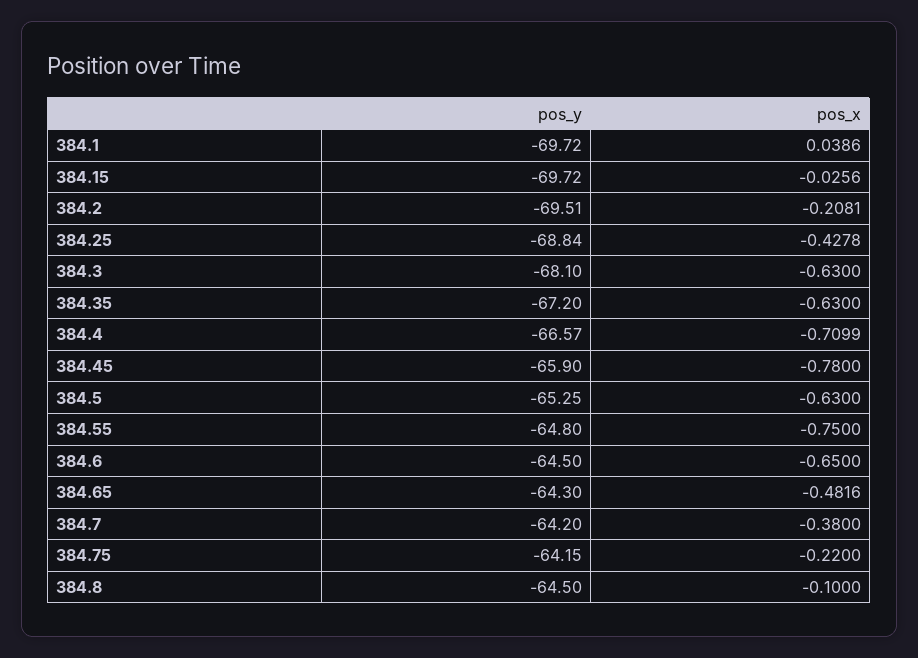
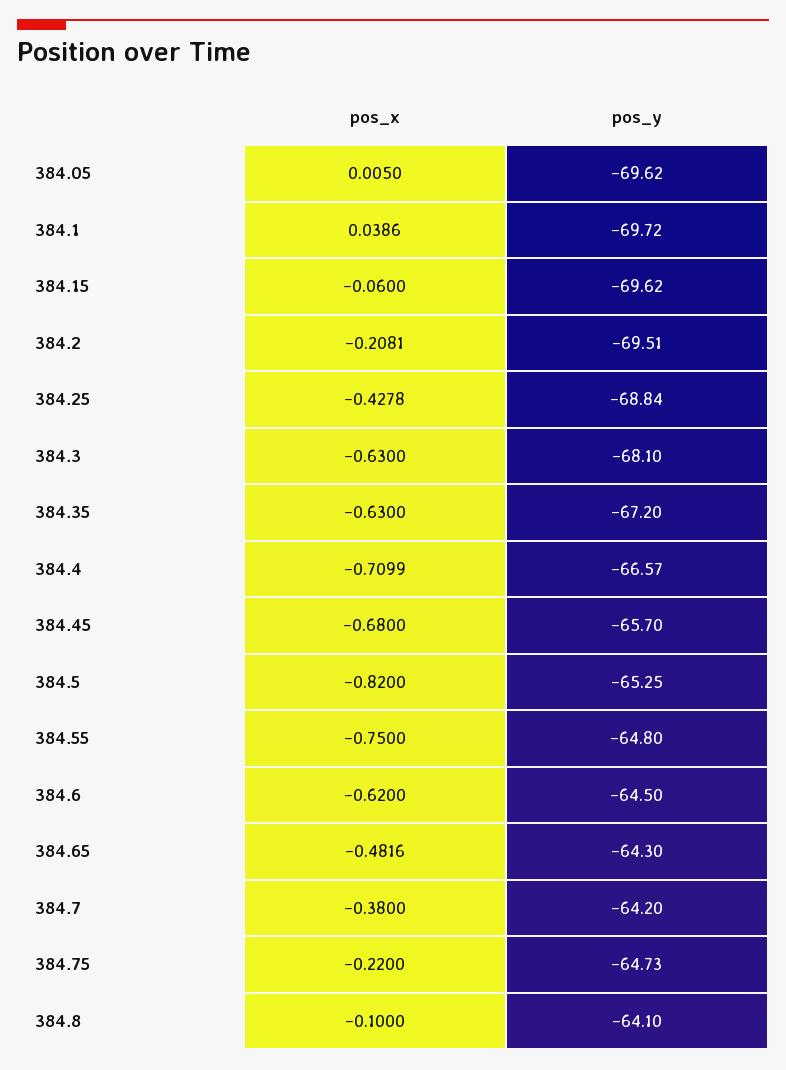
  {
    "pos_y": {
      "384.1": -69.72,
-     "384.15": -69.72,
+     "384.15": -69.62,
      "384.2": -69.51,
      "384.25": -68.84,
      "384.3": -68.1,
      "384.35": -67.2,
      "384.4": -66.57,
-     "384.45": -65.9,
+     "384.45": -65.7,
      "384.5": -65.25,
      "384.55": -64.8,
      "384.6": -64.5,
      "384.65": -64.3,
      "384.7": -64.2,
-     "384.75": -64.15,
+     "384.75": -64.73,
-     "384.8": -64.5
+     "384.8": -64.1,
+     "384.05": -69.62
    },
    "pos_x": {
      "384.1": 0.0386,
-     "384.15": -0.0256,
+     "384.15": -0.06,
      "384.2": -0.2081,
      "384.25": -0.4278,
      "384.3": -0.63,
      "384.35": -0.63,
      "384.4": -0.7099,
-     "384.45": -0.78,
+     "384.45": -0.68,
-     "384.5": -0.63,
+     "384.5": -0.82,
      "384.55": -0.75,
-     "384.6": -0.65,
+     "384.6": -0.62,
      "384.65": -0.4816,
      "384.7": -0.38,
      "384.75": -0.22,
-     "384.8": -0.1
+     "384.8": -0.1,
+     "384.05": 0.005
    }
  }

